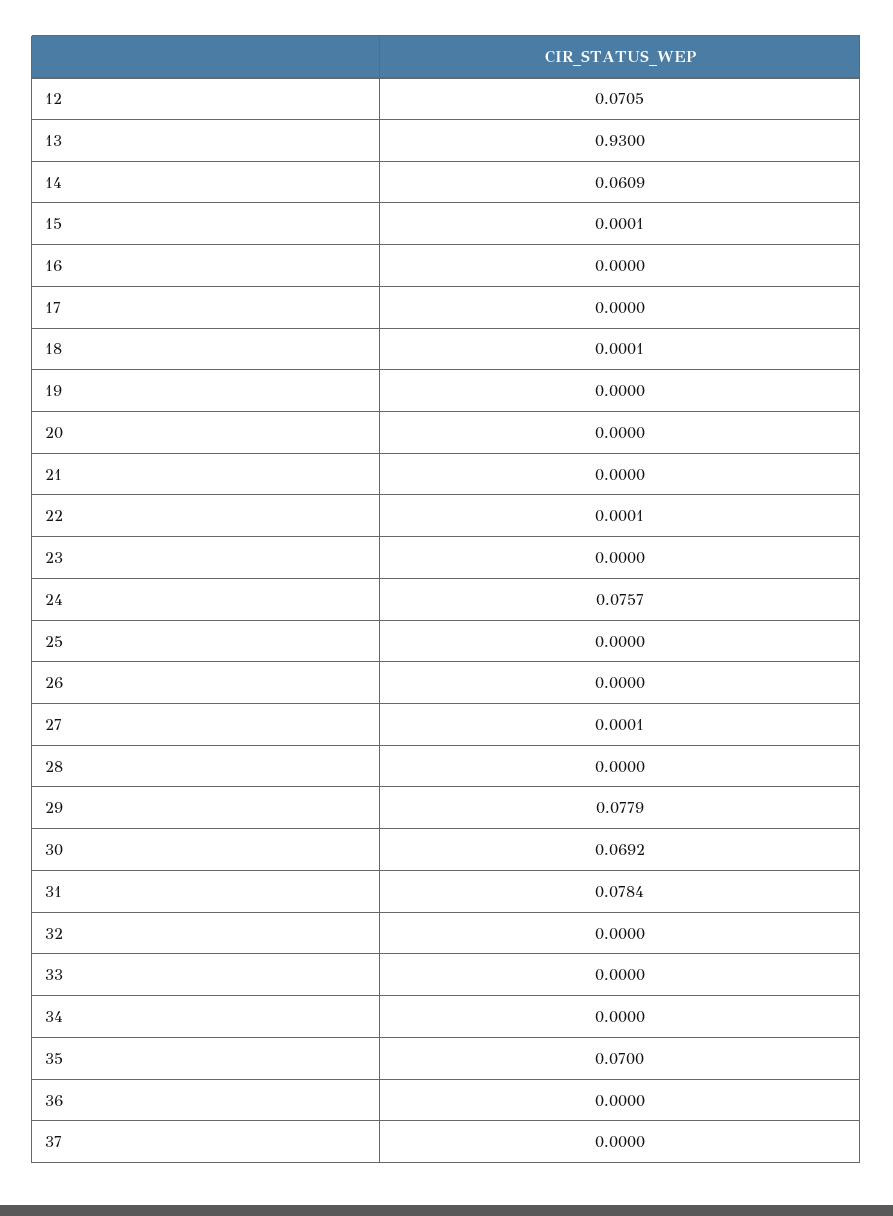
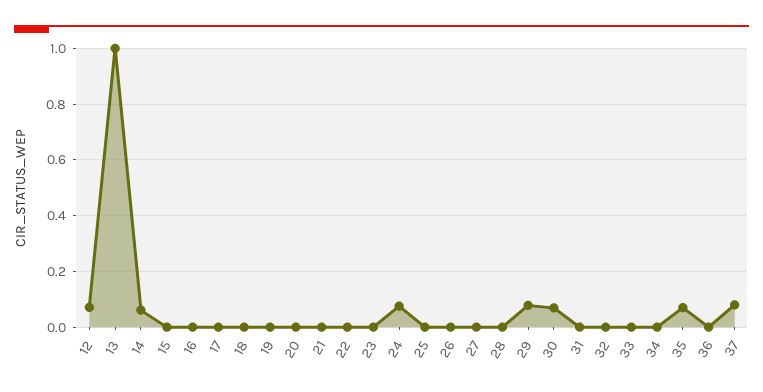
  {
    "12": 0.0705,
-   "13": 0.93,
+   "13": 1,
    "14": 0.0609,
    "15": 0.0001,
    "16": 0,
    "17": 0,
    "18": 0.0001,
    "19": 0,
    "20": 0,
    "21": 0,
    "22": 0.0001,
    "23": 0,
    "24": 0.0757,
    "25": 0,
    "26": 0,
    "27": 0.0001,
    "28": 0,
    "29": 0.0779,
    "30": 0.0692,
-   "31": 0.0784,
+   "31": 0,
    "32": 0,
    "33": 0,
    "34": 0,
    "35": 0.07,
    "36": 0,
-   "37": 0
+   "37": 0.075
  }

